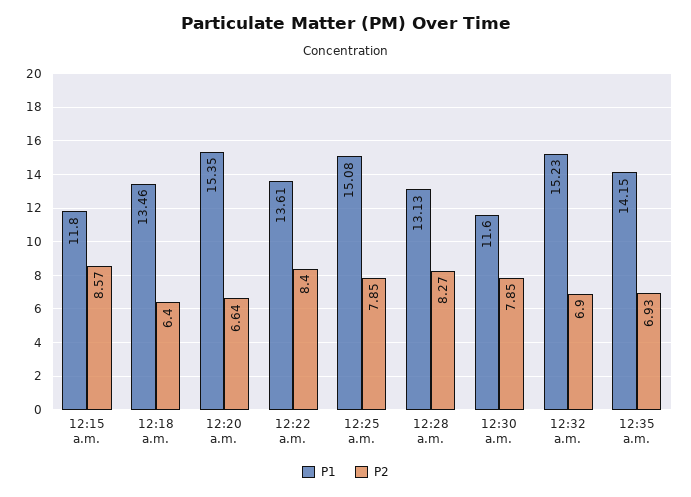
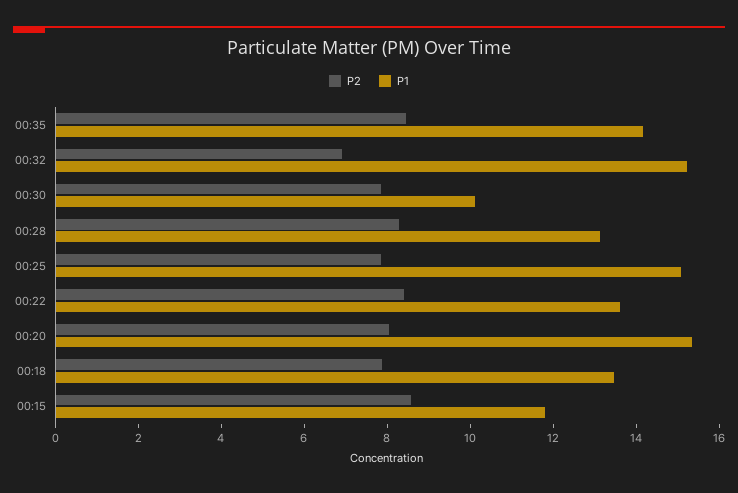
  {
    "P1": {
      "12:15 a.m.": 11.8,
      "12:18 a.m.": 13.46,
      "12:20 a.m.": 15.35,
      "12:22 a.m.": 13.61,
      "12:25 a.m.": 15.08,
      "12:28 a.m.": 13.13,
-     "12:30 a.m.": 11.6,
+     "12:30 a.m.": 10,
      "12:32 a.m.": 15.23,
      "12:35 a.m.": 14.15
    },
    "P2": {
      "12:15 a.m.": 8.57,
-     "12:18 a.m.": 6.4,
+     "12:18 a.m.": 8,
-     "12:20 a.m.": 6.64,
+     "12:20 a.m.": 8,
      "12:22 a.m.": 8.4,
      "12:25 a.m.": 7.85,
      "12:28 a.m.": 8.27,
      "12:30 a.m.": 7.85,
      "12:32 a.m.": 6.9,
-     "12:35 a.m.": 6.93
+     "12:35 a.m.": 8.5
    }
  }

